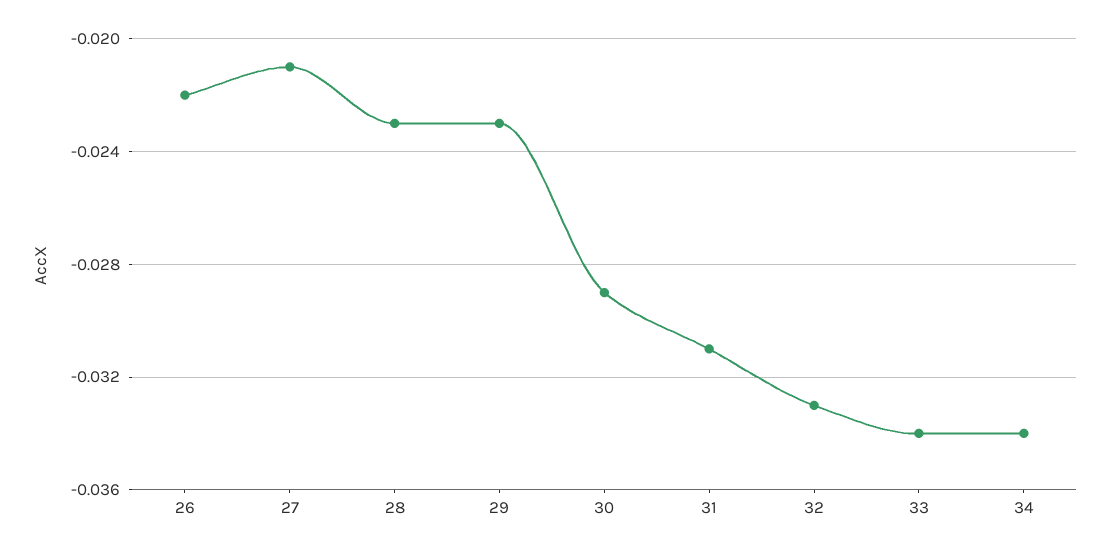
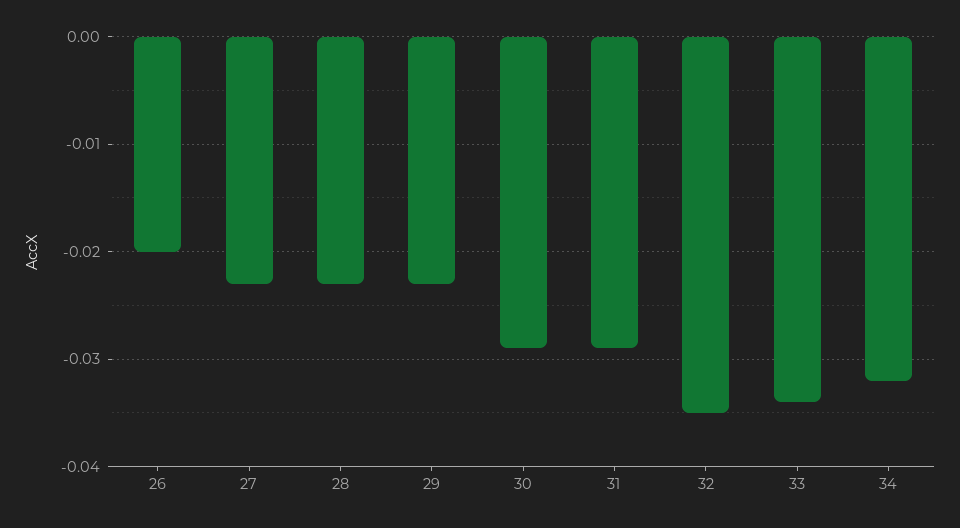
  {
-   "26": -0.022,
+   "26": -0.02,
-   "27": -0.021,
+   "27": -0.023,
    "28": -0.023,
    "29": -0.023,
    "30": -0.029,
-   "31": -0.031,
+   "31": -0.029,
-   "32": -0.033,
+   "32": -0.035,
    "33": -0.034,
-   "34": -0.034
+   "34": -0.032
  }

